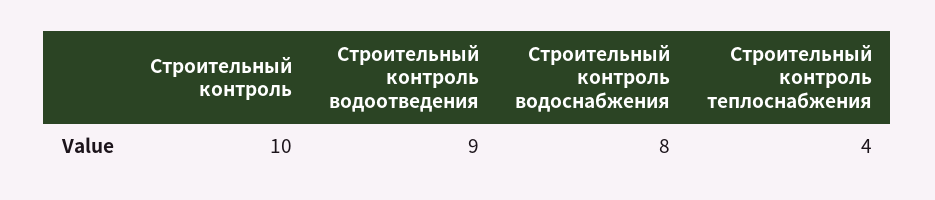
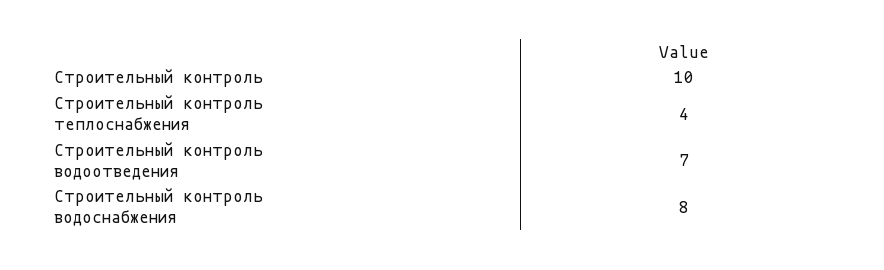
  {
    "Строительный контроль": 10,
-   "Строительный контроль водоотведения": 9,
+   "Строительный контроль водоотведения": 7,
    "Строительный контроль водоснабжения": 8,
    "Строительный контроль теплоснабжения": 4
  }

